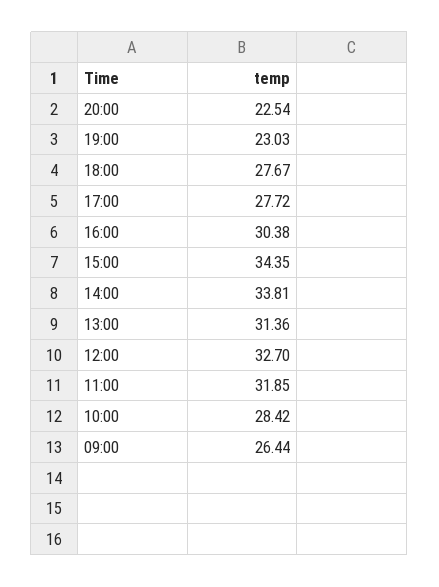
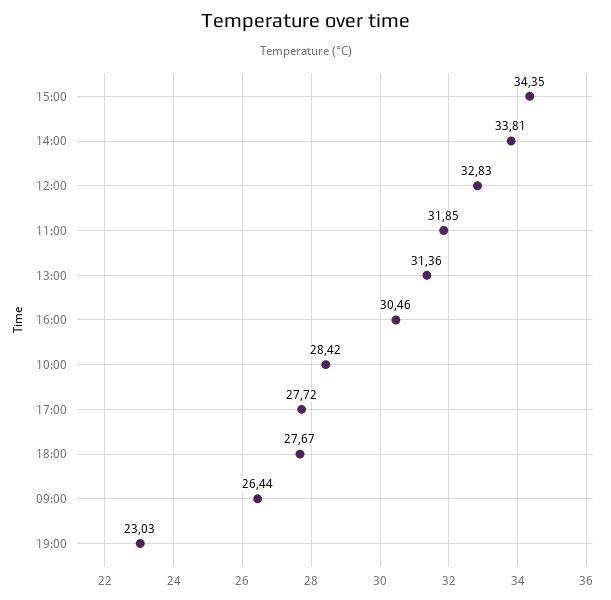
  {
-   "20:00": 22.54,
    "19:00": 23.03,
    "18:00": 27.67,
    "17:00": 27.72,
-   "16:00": 30.38,
+   "16:00": 30.46,
    "15:00": 34.35,
    "14:00": 33.81,
    "13:00": 31.36,
-   "12:00": 32.7,
+   "12:00": 32.83,
    "11:00": 31.85,
    "10:00": 28.42,
    "09:00": 26.44
  }

